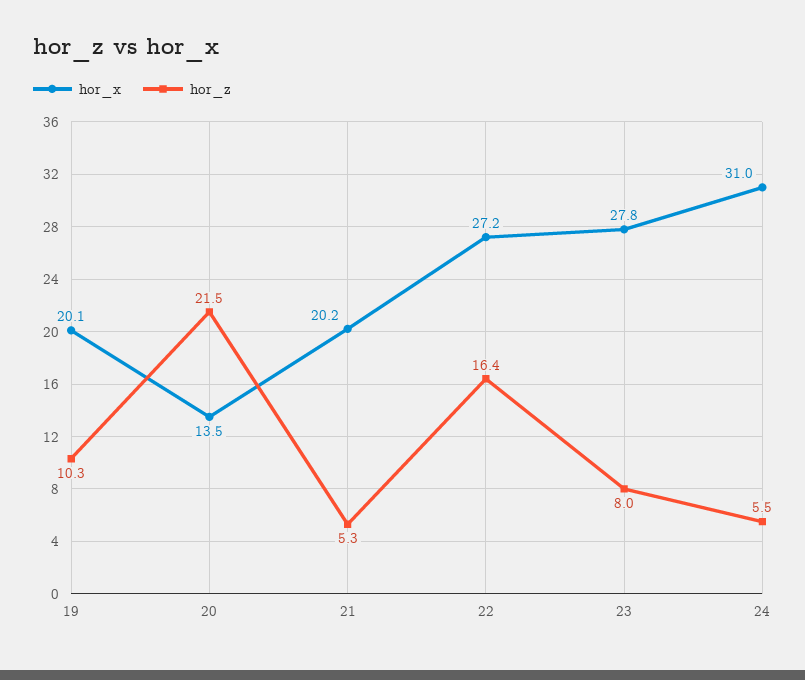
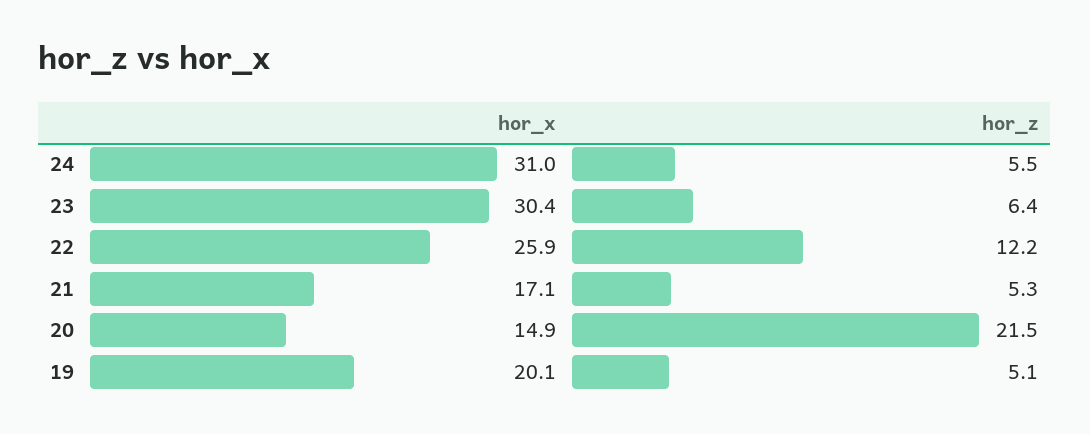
  {
    "hor_x": {
      "19": 20.1,
-     "20": 13.5,
+     "20": 14.9,
-     "21": 20.2,
+     "21": 17.1,
-     "22": 27.2,
+     "22": 25.9,
-     "23": 27.8,
+     "23": 30.4,
      "24": 31
    },
    "hor_z": {
-     "19": 10.3,
+     "19": 5.1,
      "20": 21.5,
      "21": 5.3,
-     "22": 16.4,
+     "22": 12.2,
-     "23": 8,
+     "23": 6.4,
      "24": 5.5
    }
  }

